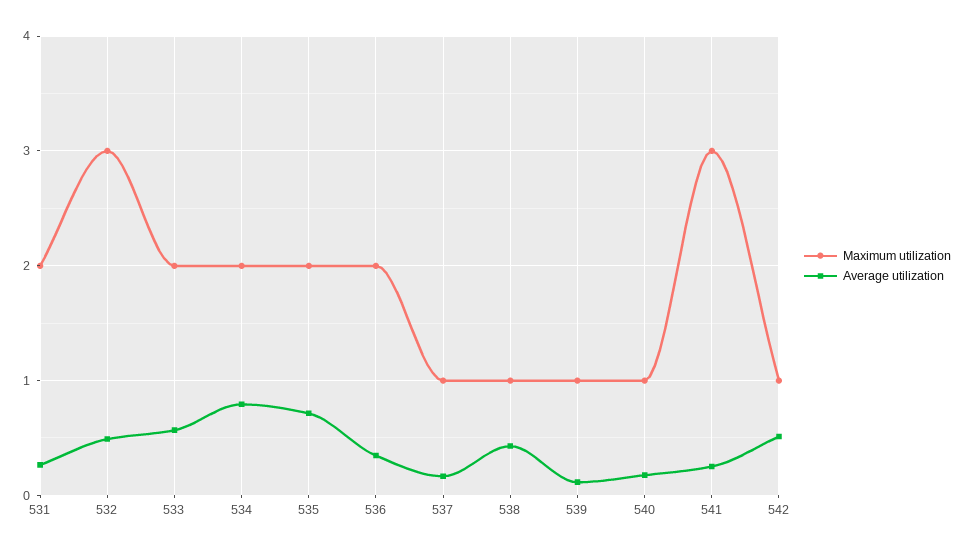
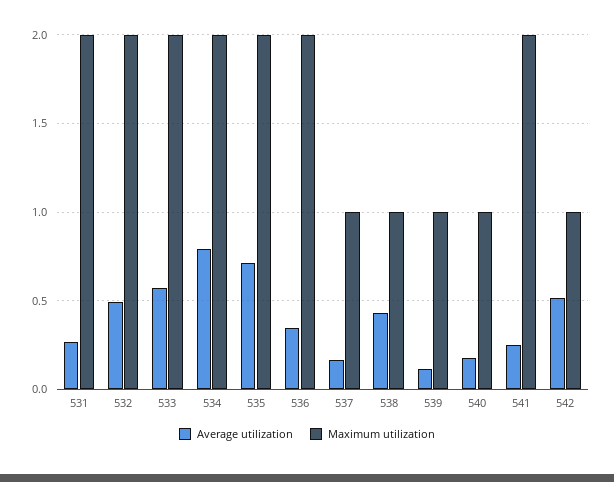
  {
    "Maximum utilization": {
      "531": 2,
-     "532": 3,
+     "532": 2,
      "533": 2,
      "534": 2,
      "535": 2,
      "536": 2,
      "537": 1,
      "538": 1,
      "539": 1,
      "540": 1,
-     "541": 3,
+     "541": 2,
      "542": 1
    },
    "Average utilization": {
      "531": 0.25,
      "532": 0.5,
      "533": 0.55,
      "534": 0.8,
      "535": 0.7,
      "536": 0.35,
      "537": 0.15,
      "538": 0.45,
      "539": 0.1,
      "540": 0.2,
      "541": 0.25,
      "542": 0.5
    }
  }

